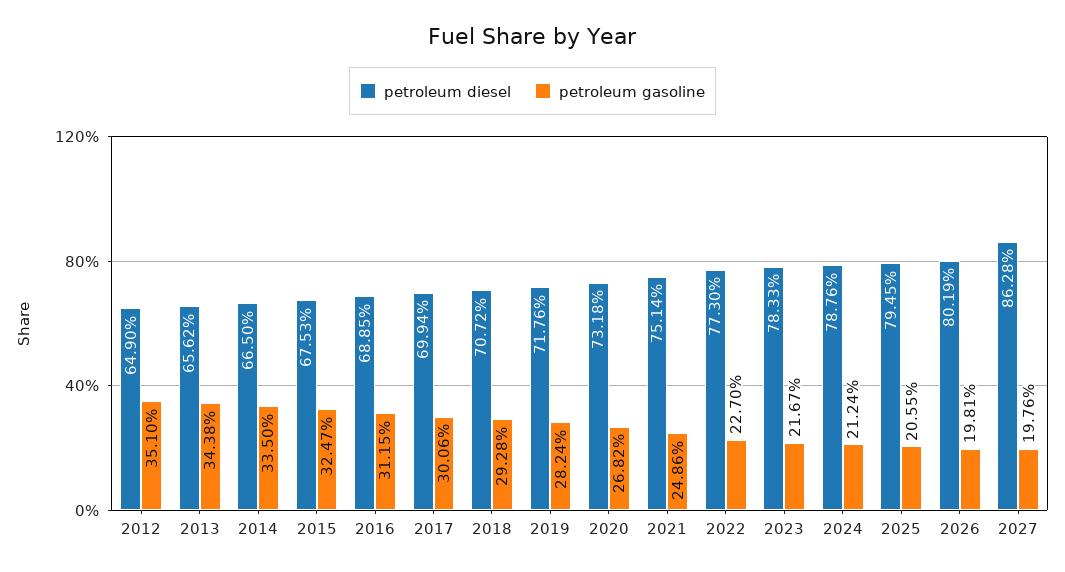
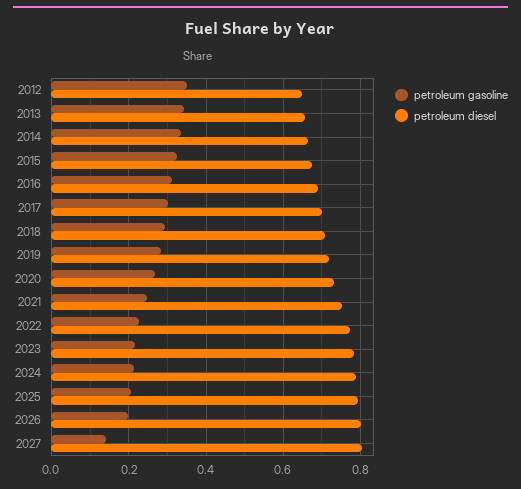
  {
    "petroleum diesel": {
      "2012": 0.649,
      "2013": 0.6562,
      "2014": 0.665,
      "2015": 0.6753,
      "2016": 0.6885,
      "2017": 0.6994,
      "2018": 0.7072,
      "2019": 0.7176,
      "2020": 0.7318,
      "2021": 0.7514,
      "2022": 0.773,
      "2023": 0.7833,
      "2024": 0.7876,
      "2025": 0.7945,
      "2026": 0.8019,
-     "2027": 0.8628
+     "2027": 0.8
    },
    "petroleum gasoline": {
      "2012": 0.351,
      "2013": 0.3438,
      "2014": 0.335,
      "2015": 0.3247,
      "2016": 0.3115,
      "2017": 0.3006,
      "2018": 0.2928,
      "2019": 0.2824,
      "2020": 0.2682,
      "2021": 0.2486,
      "2022": 0.227,
      "2023": 0.2167,
      "2024": 0.2124,
      "2025": 0.2055,
      "2026": 0.1981,
-     "2027": 0.1976
+     "2027": 0.14
    }
  }

